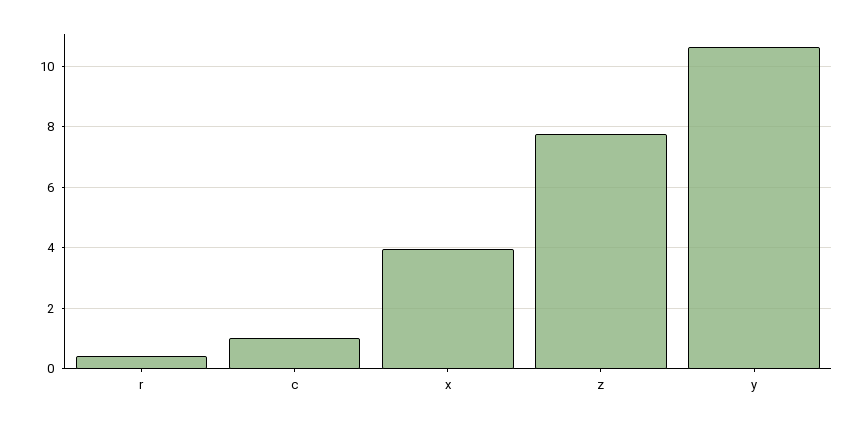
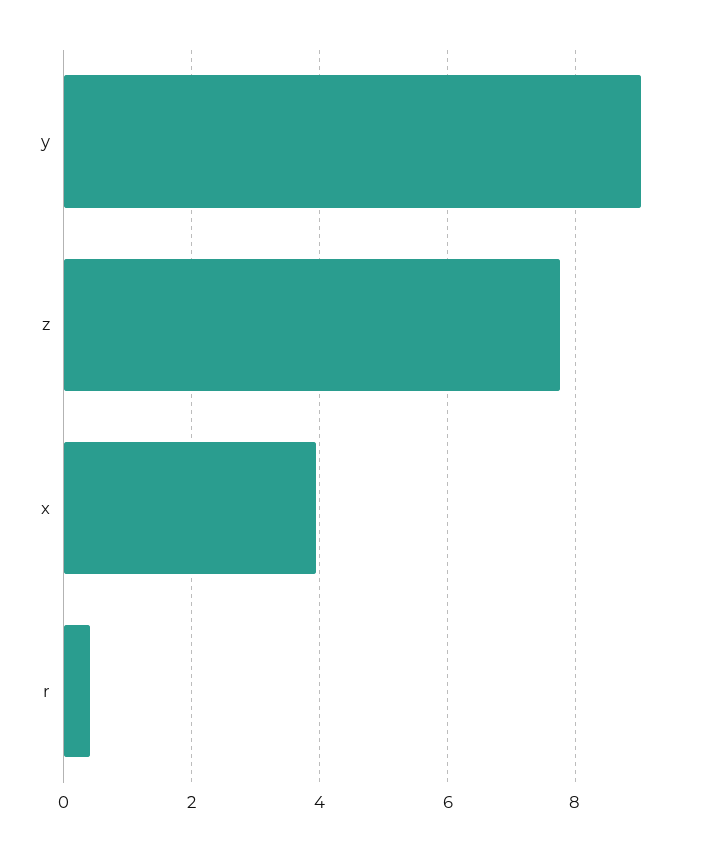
  {
    "r": 0.4,
-   "c": 1,
    "x": 4,
    "z": 7.8,
-   "y": 10.6
+   "y": 9
  }

